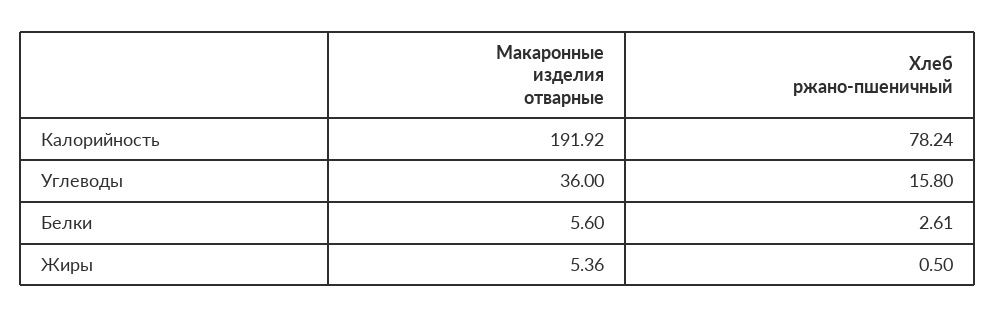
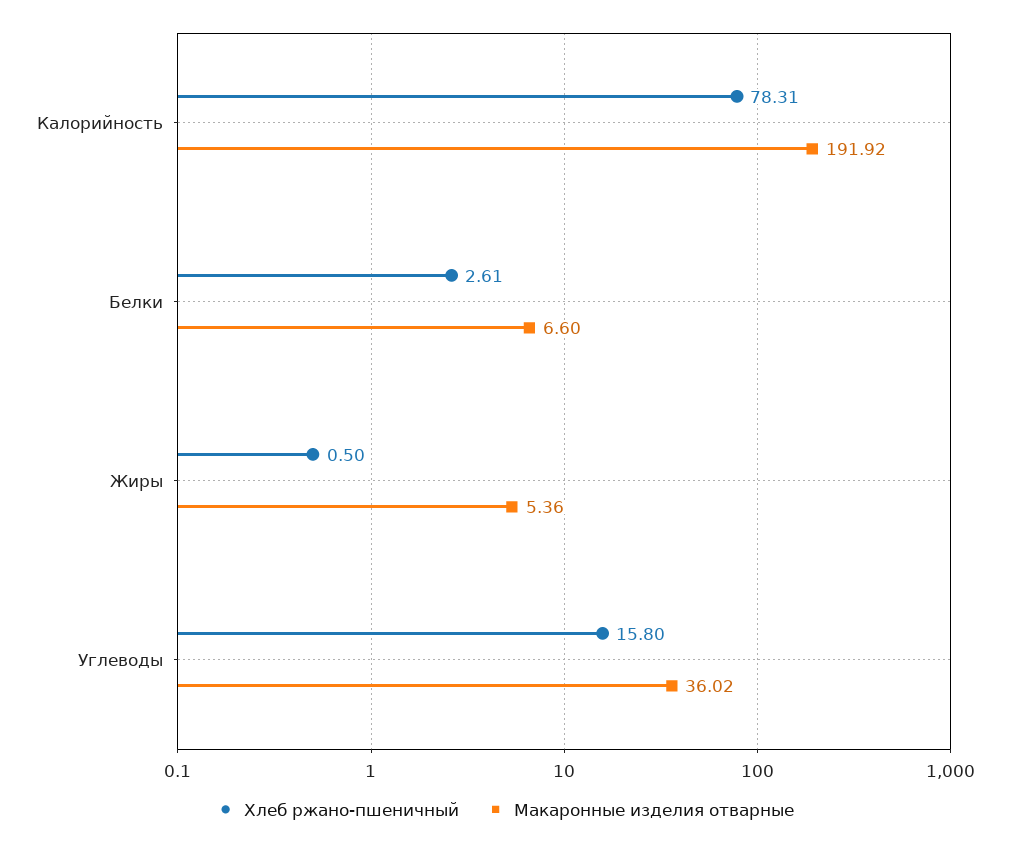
  {
    "Макаронные изделия отварные": {
      "Калорийность": 191.92,
-     "Углеводы": 36,
+     "Углеводы": 36.02,
-     "Белки": 5.6,
+     "Белки": 6.6,
      "Жиры": 5.36
    },
    "Хлеб ржано-пшеничный": {
-     "Калорийность": 78.24,
+     "Калорийность": 78.31,
      "Углеводы": 15.8,
      "Белки": 2.61,
      "Жиры": 0.5
    }
  }

